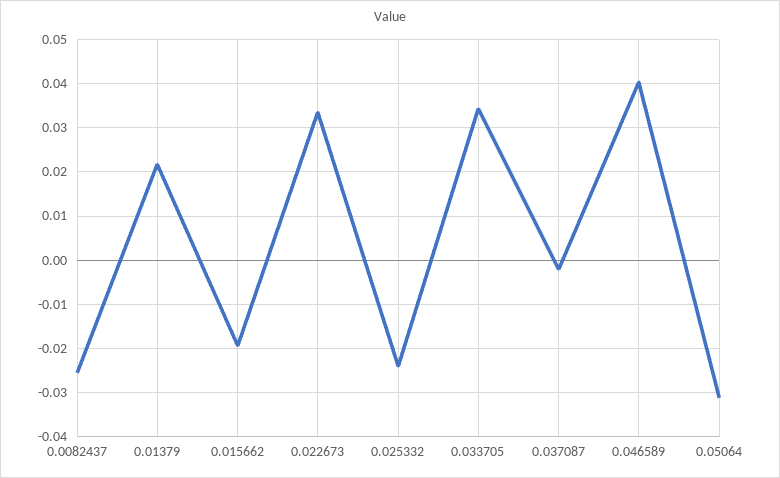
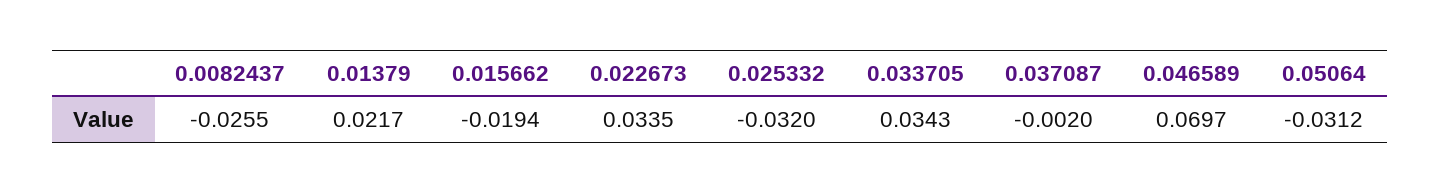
  {
    "0.0082437": -0.0255,
    "0.01379": 0.0217,
    "0.015662": -0.0194,
    "0.022673": 0.0335,
-   "0.025332": -0.024,
+   "0.025332": -0.032,
    "0.033705": 0.0343,
    "0.037087": -0.002,
-   "0.046589": 0.04,
+   "0.046589": 0.0697,
    "0.05064": -0.0312
  }

